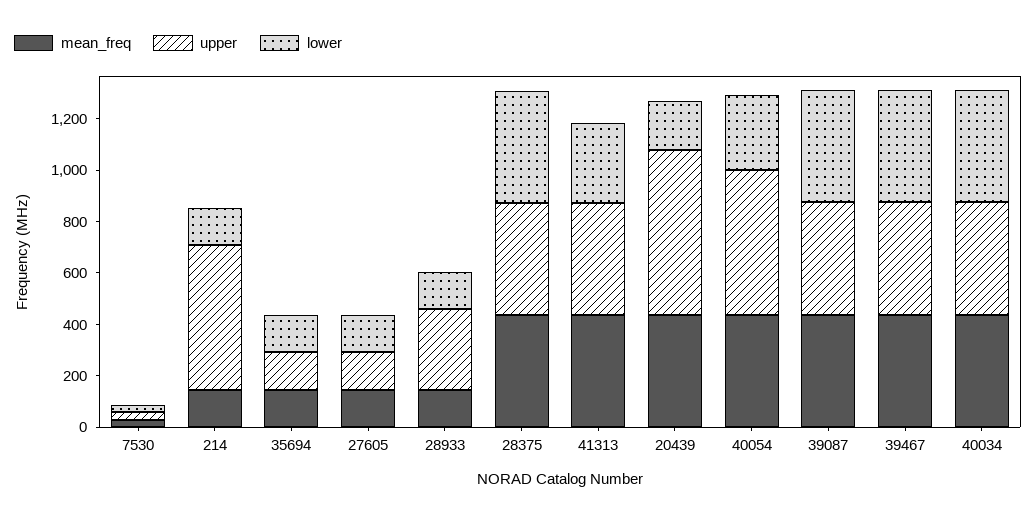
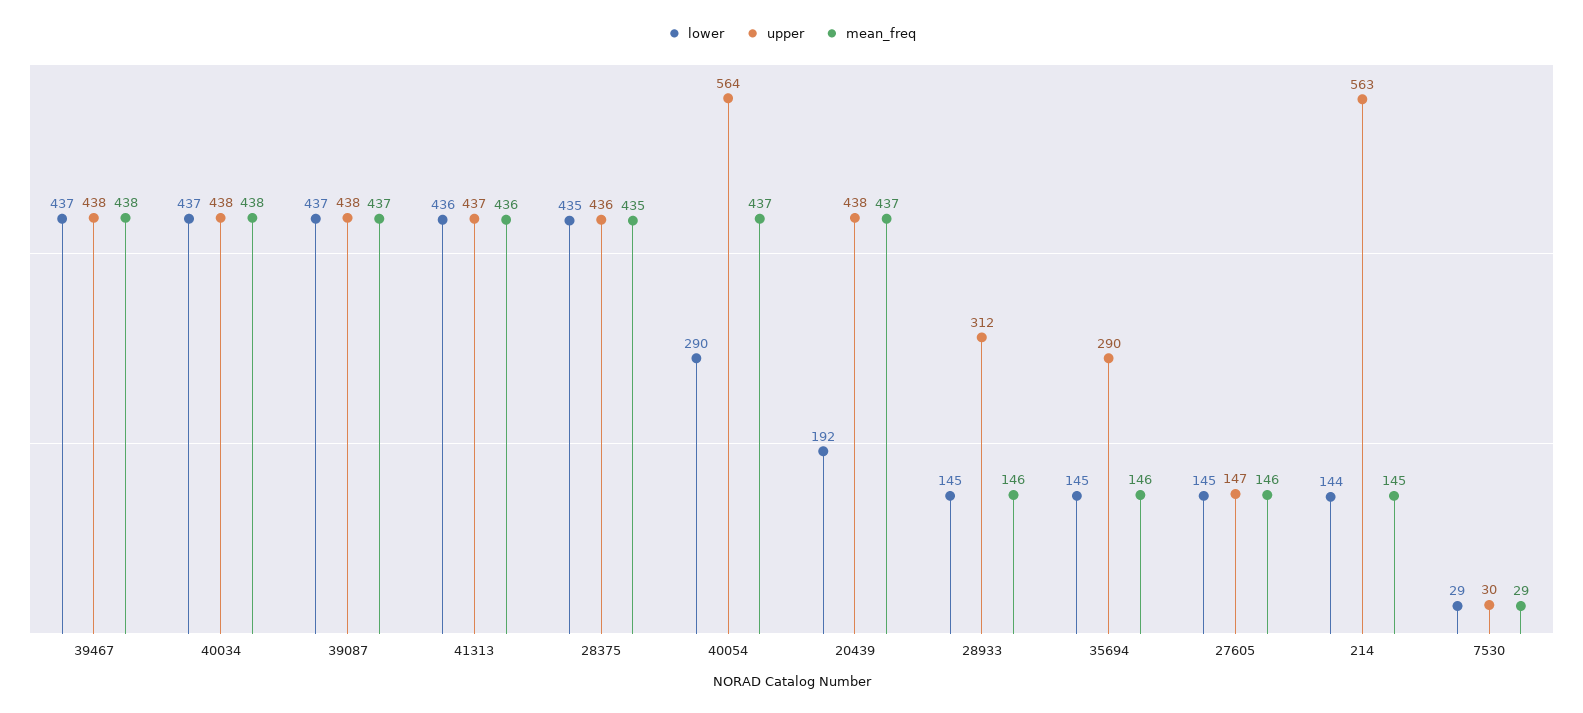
  {
    "mean_freq": {
      "7530": 29,
      "214": 145,
      "35694": 146,
      "27605": 146,
      "28933": 146,
      "28375": 435,
      "41313": 436,
      "20439": 437,
      "40054": 437,
      "39087": 437,
      "39467": 438,
      "40034": 438
    },
    "upper": {
      "7530": 30,
      "214": 563,
-     "35694": 150,
+     "35694": 290,
      "27605": 147,
      "28933": 312,
      "28375": 436,
      "41313": 437,
-     "20439": 650,
+     "20439": 438,
      "40054": 564,
      "39087": 438,
      "39467": 438,
      "40034": 438
    },
    "lower": {
      "7530": 29,
      "214": 144,
      "35694": 145,
      "27605": 145,
      "28933": 145,
      "28375": 435,
-     "41313": 300,
+     "41313": 436,
      "20439": 192,
      "40054": 290,
      "39087": 437,
      "39467": 437,
      "40034": 437
    }
  }

